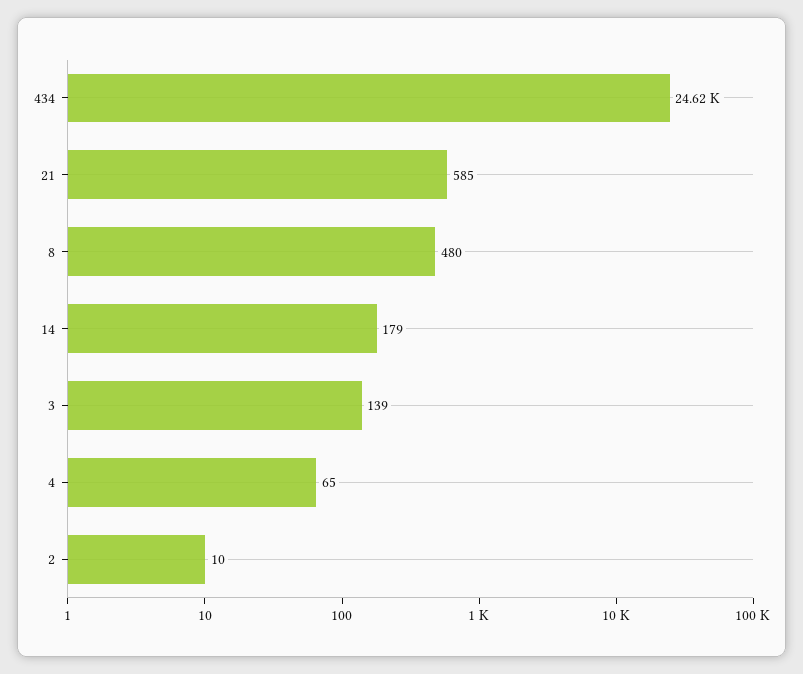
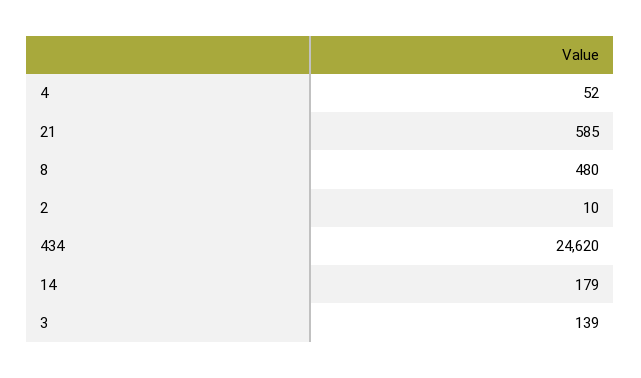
  {
    "434": 24620,
    "21": 585,
    "8": 480,
    "14": 179,
    "3": 139,
-   "4": 65,
+   "4": 52,
    "2": 10
  }

